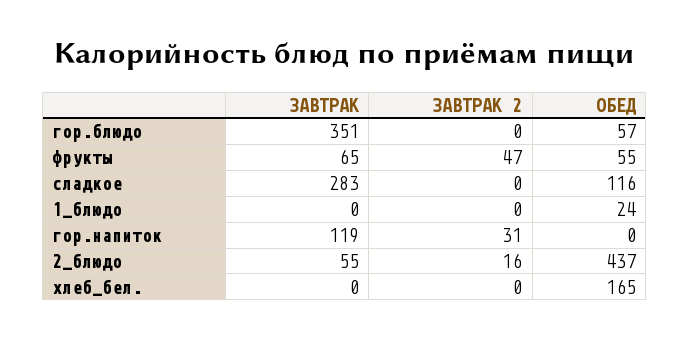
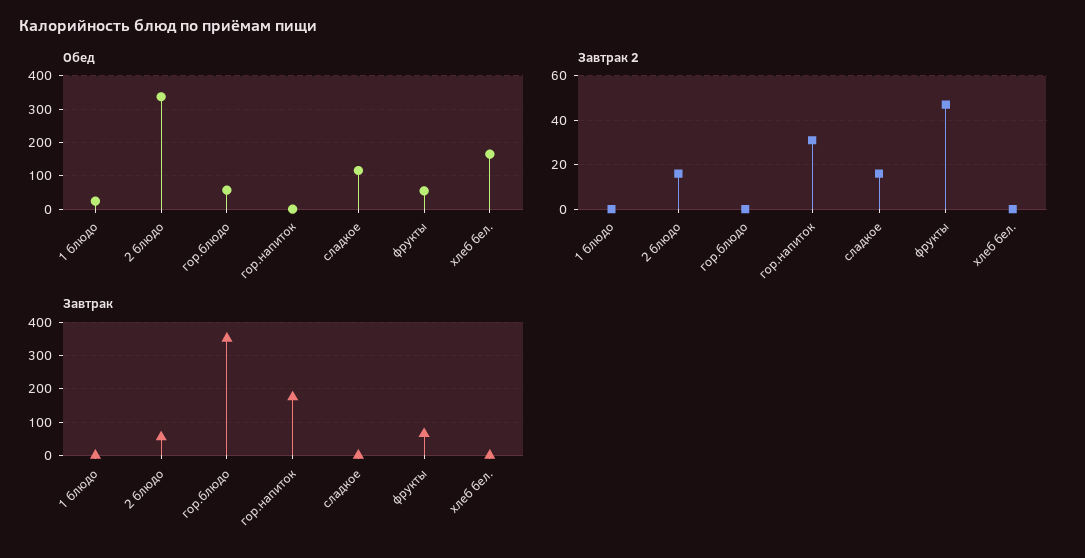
  {
    "ЗАВТРАК": {
      "гор.блюдо": 351,
      "фрукты": 65,
-     "сладкое": 283,
+     "сладкое": 0,
      "1_блюдо": 0,
-     "гор.напиток": 119,
+     "гор.напиток": 180,
      "2_блюдо": 55,
      "хлеб_бел.": 0
    },
    "ЗАВТРАК 2": {
      "гор.блюдо": 0,
      "фрукты": 47,
-     "сладкое": 0,
+     "сладкое": 15,
      "1_блюдо": 0,
      "гор.напиток": 31,
      "2_блюдо": 16,
      "хлеб_бел.": 0
    },
    "ОБЕД": {
      "гор.блюдо": 57,
      "фрукты": 55,
      "сладкое": 116,
      "1_блюдо": 24,
      "гор.напиток": 0,
-     "2_блюдо": 437,
+     "2_блюдо": 340,
      "хлеб_бел.": 165
    }
  }

